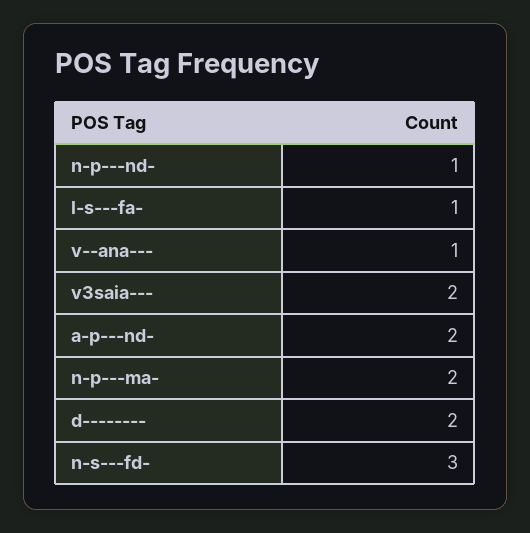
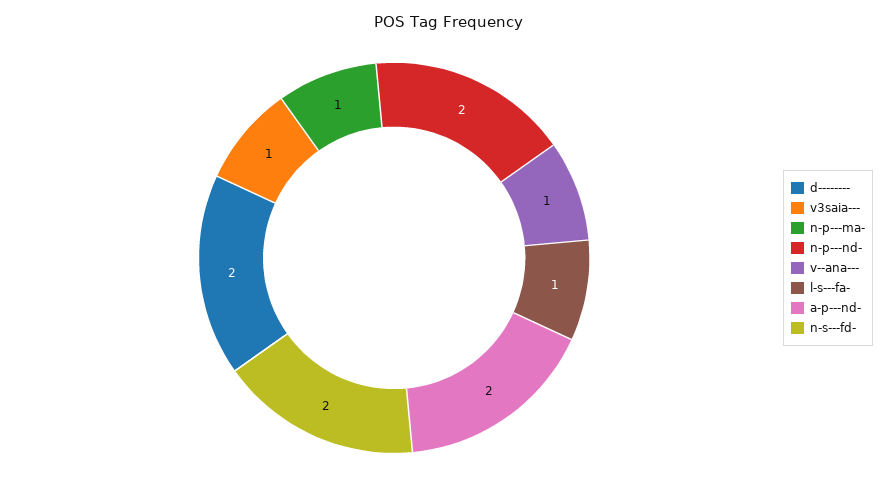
  {
-   "n-p---nd-": 1,
+   "n-p---nd-": 2,
    "l-s---fa-": 1,
    "v--ana---": 1,
-   "v3saia---": 2,
+   "v3saia---": 1,
    "a-p---nd-": 2,
-   "n-p---ma-": 2,
+   "n-p---ma-": 1,
    "d--------": 2,
-   "n-s---fd-": 3
+   "n-s---fd-": 2
  }

